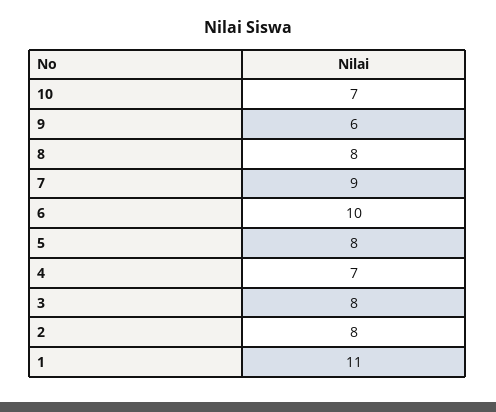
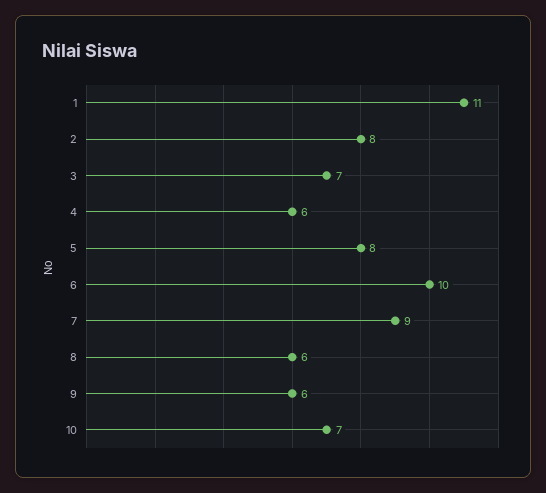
  {
    "10": 7,
    "9": 6,
-   "8": 8,
+   "8": 6,
    "7": 9,
    "6": 10,
    "5": 8,
-   "4": 7,
+   "4": 6,
-   "3": 8,
+   "3": 7,
    "2": 8,
    "1": 11
  }

